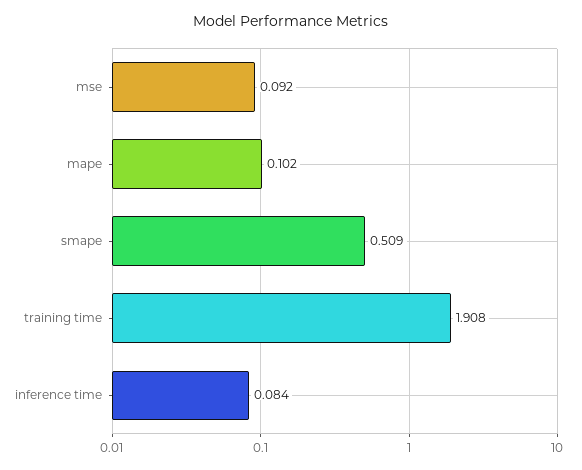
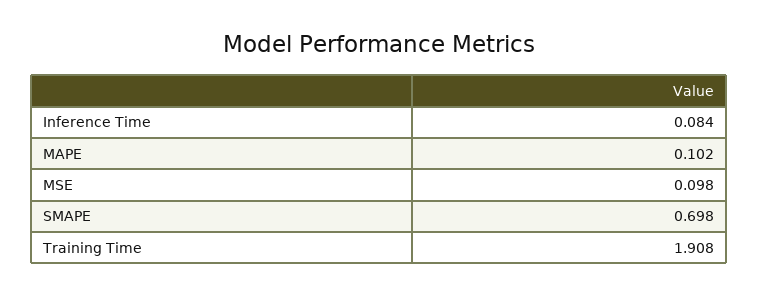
  {
-   "mse": 0.092,
+   "mse": 0.098,
    "mape": 0.102,
-   "smape": 0.509,
+   "smape": 0.698,
    "training time": 1.908,
    "inference time": 0.084
  }

